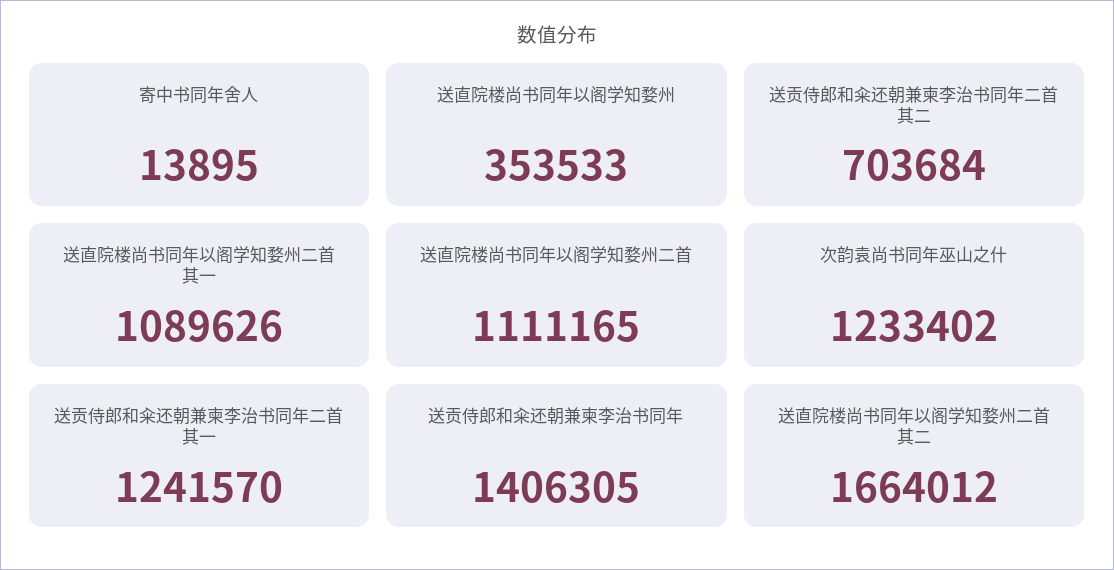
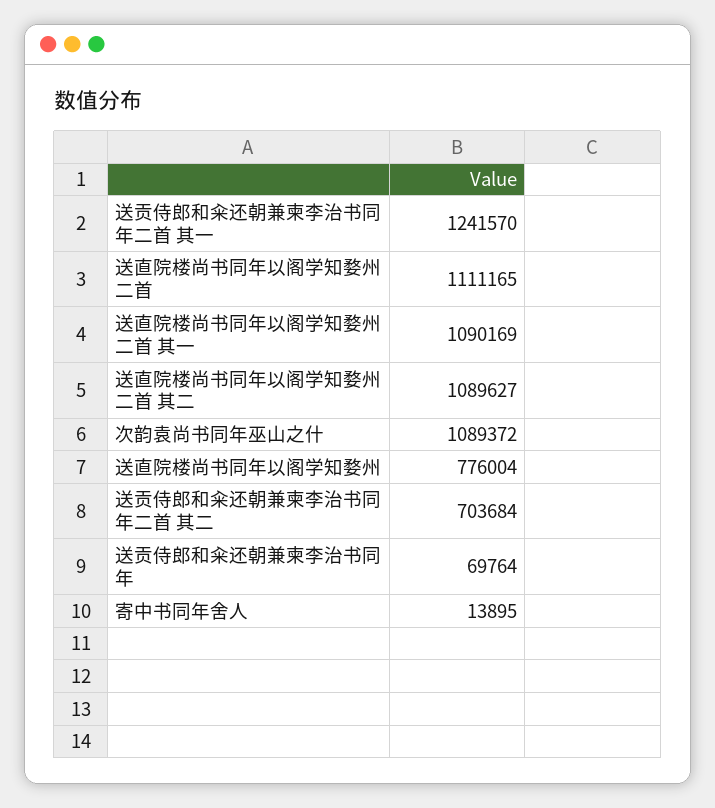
  {
    "寄中书同年舍人": 13895,
-   "送直院楼尚书同年以阁学知婺州": 353533,
+   "送直院楼尚书同年以阁学知婺州": 776004,
    "送贡侍郎和籴还朝兼柬李治书同年二首 其二": 703684,
-   "送直院楼尚书同年以阁学知婺州二首 其一": 1089626,
+   "送直院楼尚书同年以阁学知婺州二首 其一": 1090169,
    "送直院楼尚书同年以阁学知婺州二首": 1111165,
-   "次韵袁尚书同年巫山之什": 1233402,
+   "次韵袁尚书同年巫山之什": 1089372,
    "送贡侍郎和籴还朝兼柬李治书同年二首 其一": 1241570,
-   "送贡侍郎和籴还朝兼柬李治书同年": 1406305,
+   "送贡侍郎和籴还朝兼柬李治书同年": 69764,
-   "送直院楼尚书同年以阁学知婺州二首 其二": 1664012
+   "送直院楼尚书同年以阁学知婺州二首 其二": 1089627
  }

